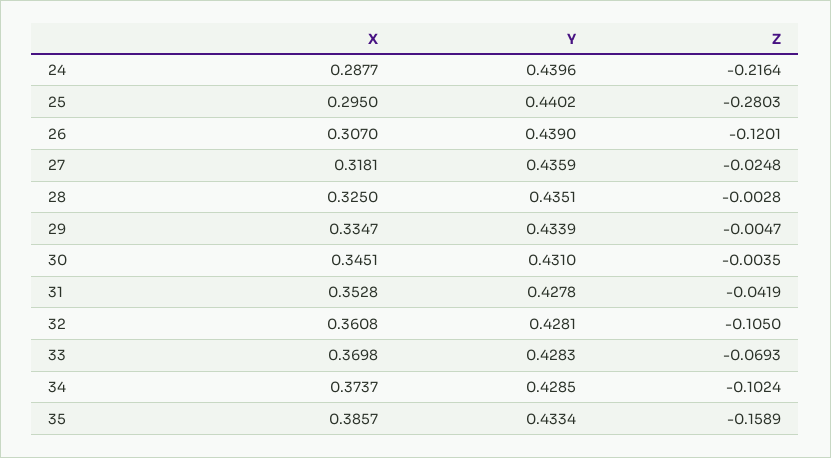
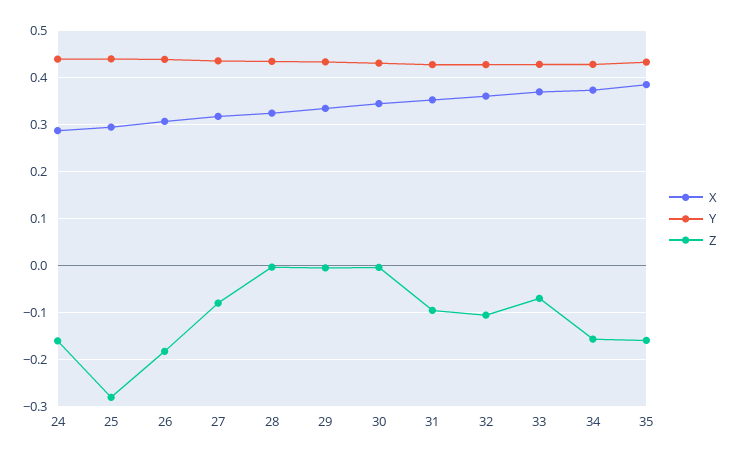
  {
    "X": {
      "24": 0.2877,
      "25": 0.295,
      "26": 0.307,
      "27": 0.3181,
      "28": 0.325,
      "29": 0.3347,
      "30": 0.3451,
      "31": 0.3528,
      "32": 0.3608,
      "33": 0.3698,
      "34": 0.3737,
      "35": 0.3857
    },
    "Y": {
      "24": 0.4396,
      "25": 0.4402,
      "26": 0.439,
      "27": 0.4359,
      "28": 0.4351,
      "29": 0.4339,
      "30": 0.431,
      "31": 0.4278,
      "32": 0.4281,
      "33": 0.4283,
      "34": 0.4285,
      "35": 0.4334
    },
    "Z": {
-     "24": -0.2164,
+     "24": -0.16,
      "25": -0.2803,
-     "26": -0.1201,
+     "26": -0.18,
-     "27": -0.0248,
+     "27": -0.08,
      "28": -0.0028,
      "29": -0.0047,
      "30": -0.0035,
-     "31": -0.0419,
+     "31": -0.1,
      "32": -0.105,
      "33": -0.0693,
-     "34": -0.1024,
+     "34": -0.16,
      "35": -0.1589
    }
  }

